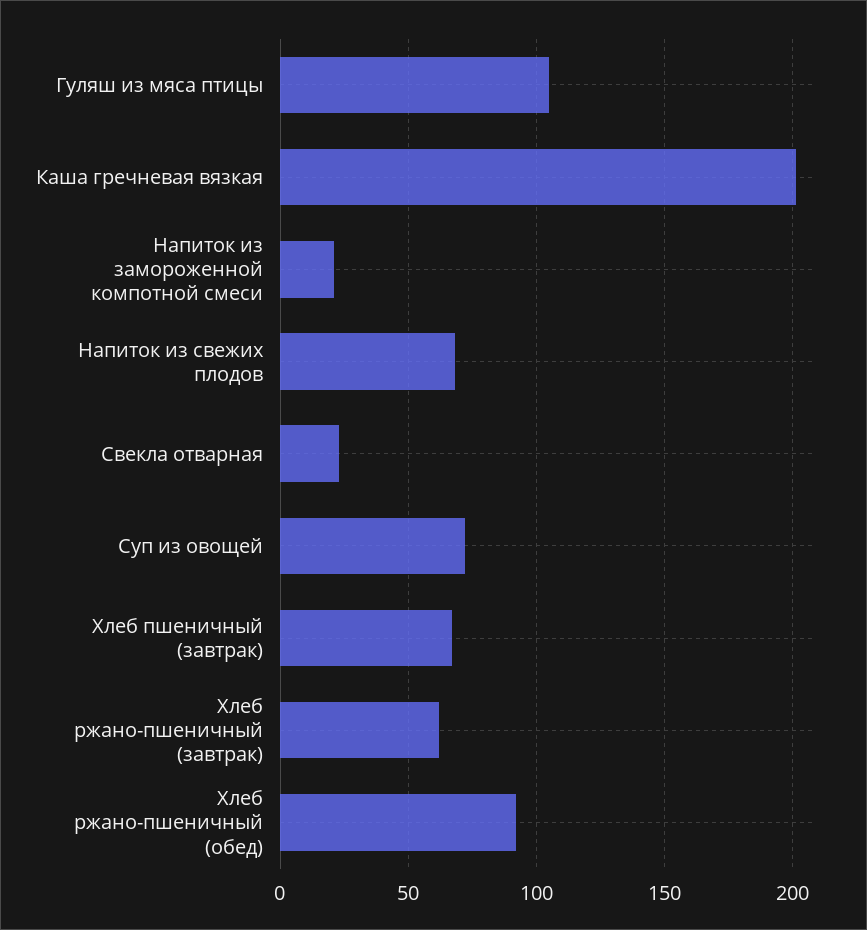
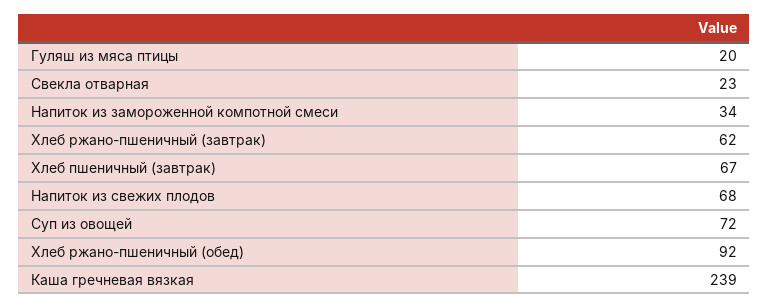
  {
-   "Гуляш из мяса птицы": 105,
+   "Гуляш из мяса птицы": 20,
-   "Каша гречневая вязкая": 200,
+   "Каша гречневая вязкая": 239,
-   "Напиток из замороженной компотной смеси": 20,
+   "Напиток из замороженной компотной смеси": 34,
    "Напиток из свежих плодов": 68,
    "Свекла отварная": 23,
    "Суп из овощей": 72,
    "Хлеб пшеничный (завтрак)": 67,
    "Хлеб ржано-пшеничный (завтрак)": 62,
    "Хлеб ржано-пшеничный (обед)": 92
  }

